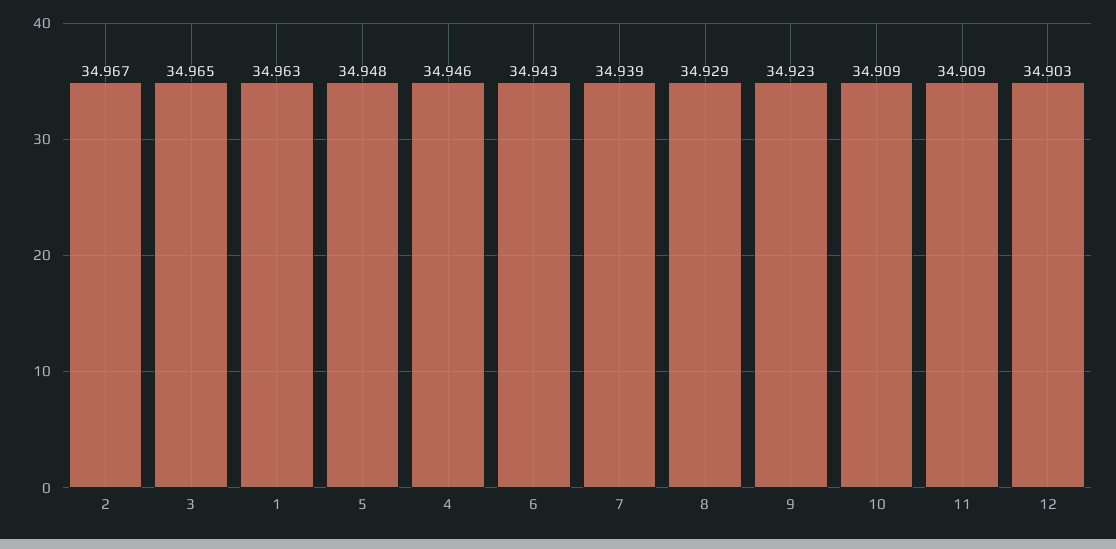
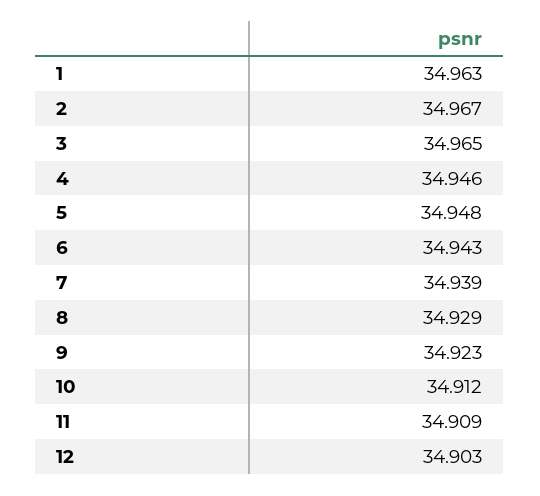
  {
    "2": 34.967,
    "3": 34.965,
    "1": 34.963,
    "5": 34.948,
    "4": 34.946,
    "6": 34.943,
    "7": 34.939,
    "8": 34.929,
    "9": 34.923,
-   "10": 34.909,
+   "10": 34.912,
    "11": 34.909,
    "12": 34.903
  }

